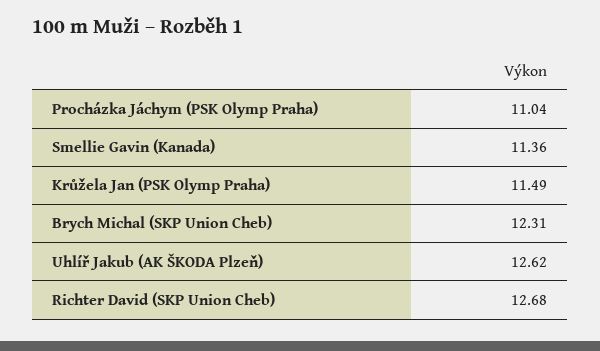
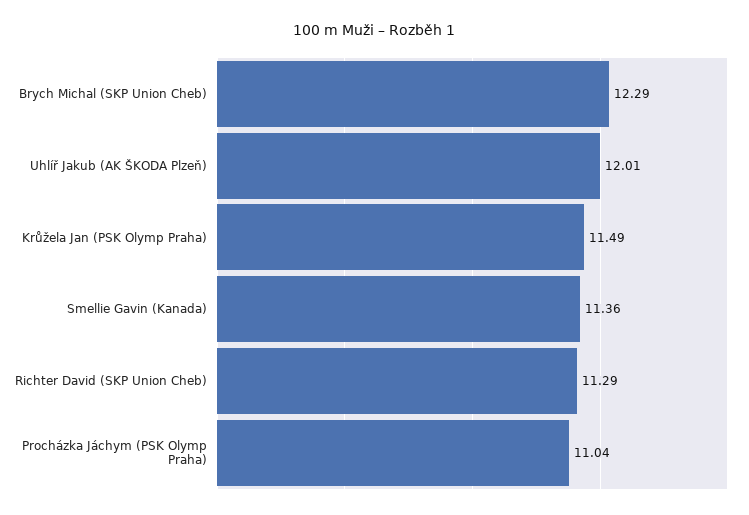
  {
    "Procházka Jáchym (PSK Olymp Praha)": 11.04,
    "Smellie Gavin (Kanada)": 11.36,
    "Krůžela Jan (PSK Olymp Praha)": 11.49,
-   "Brych Michal (SKP Union Cheb)": 12.31,
+   "Brych Michal (SKP Union Cheb)": 12.29,
-   "Uhlíř Jakub (AK ŠKODA Plzeň)": 12.62,
+   "Uhlíř Jakub (AK ŠKODA Plzeň)": 12.01,
-   "Richter David (SKP Union Cheb)": 12.68
+   "Richter David (SKP Union Cheb)": 11.29
  }

